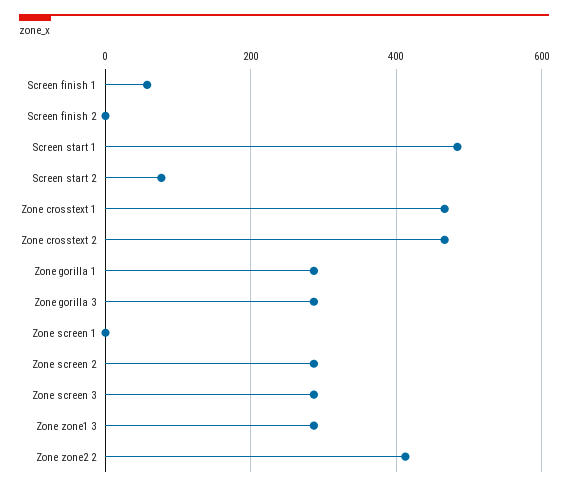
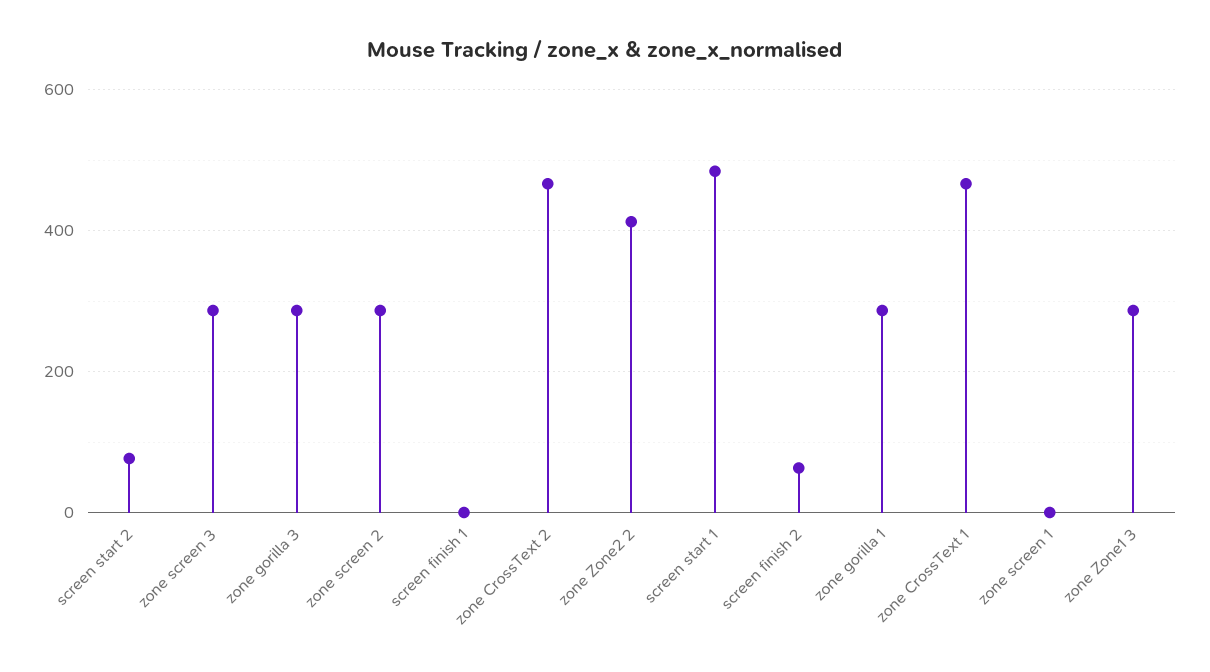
  {
-   "Screen finish 1": 60,
+   "Screen finish 1": 0,
-   "Screen finish 2": 0,
+   "Screen finish 2": 60,
    "Screen start 1": 480,
    "Screen start 2": 80,
    "Zone crosstext 1": 460,
    "Zone crosstext 2": 460,
    "Zone gorilla 1": 280,
    "Zone gorilla 3": 280,
    "Zone screen 1": 0,
    "Zone screen 2": 280,
    "Zone screen 3": 280,
    "Zone zone1 3": 280,
    "Zone zone2 2": 420
  }

